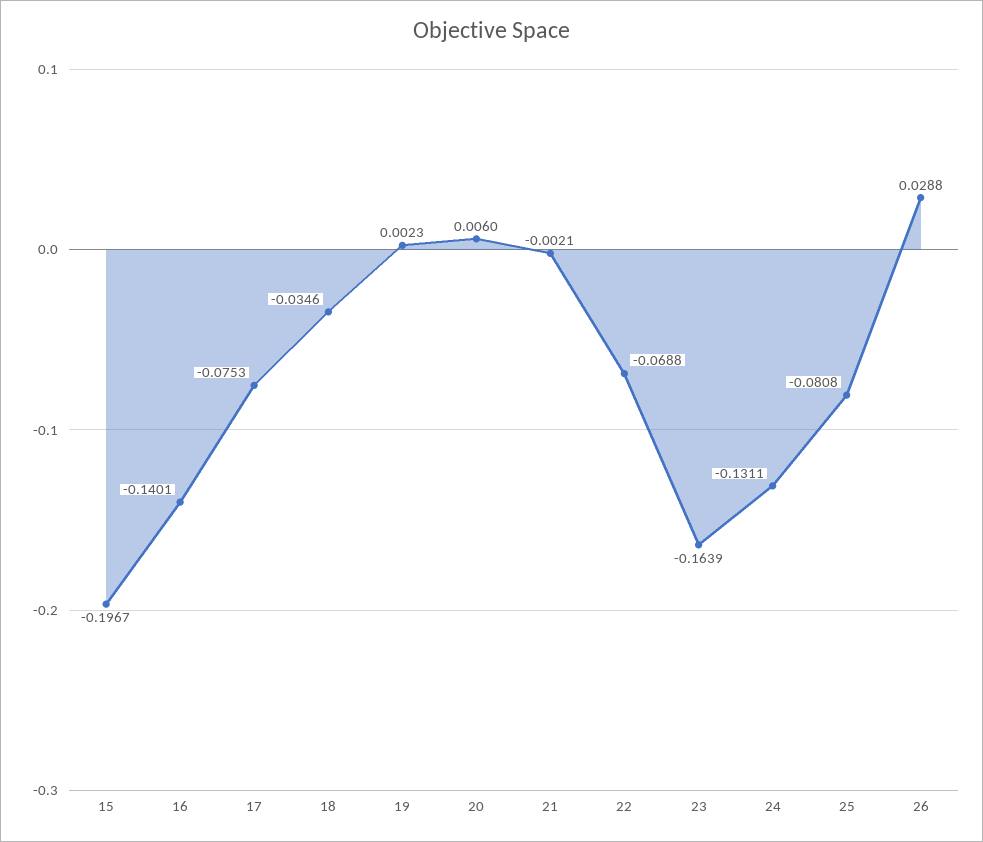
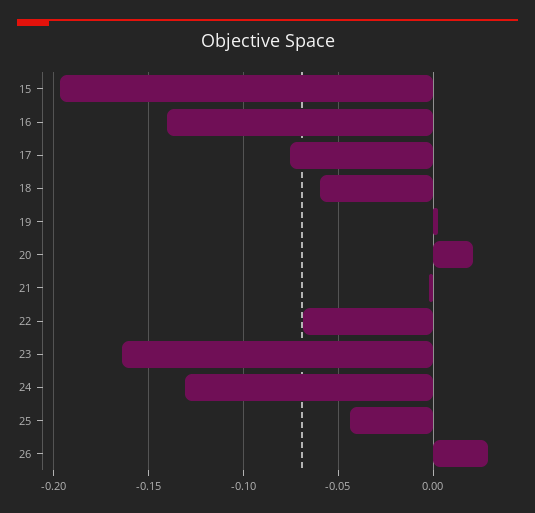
  {
    "15": -0.1967,
    "16": -0.1401,
    "17": -0.0753,
-   "18": -0.0346,
+   "18": -0.06,
    "19": 0.0023,
-   "20": 0.006,
+   "20": 0.02,
    "21": -0.0021,
    "22": -0.0688,
    "23": -0.1639,
    "24": -0.1311,
-   "25": -0.0808,
+   "25": -0.045,
    "26": 0.0288
  }

